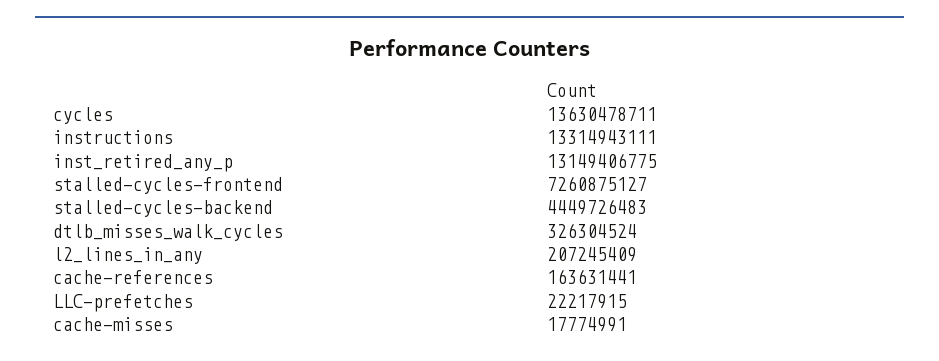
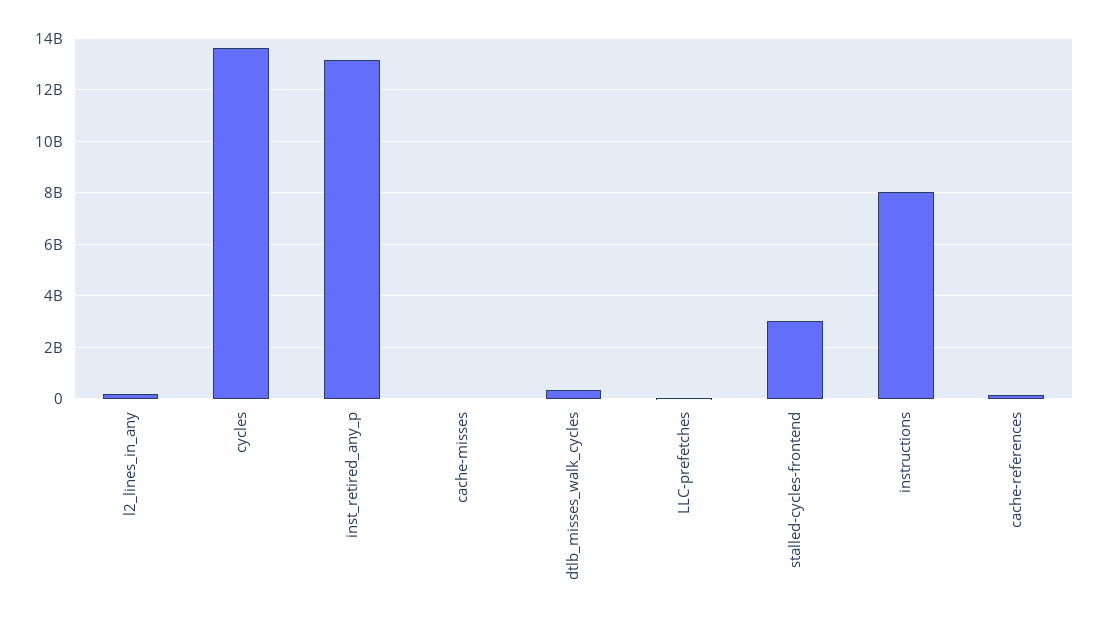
  {
    "cycles": 13630478711,
-   "instructions": 13314943111,
+   "instructions": 8000000000,
    "inst_retired_any_p": 13149406775,
-   "stalled-cycles-frontend": 7260875127,
+   "stalled-cycles-frontend": 3000000000,
-   "stalled-cycles-backend": 4449726483,
    "dtlb_misses_walk_cycles": 326304524,
    "l2_lines_in_any": 207245409,
    "cache-references": 163631441,
    "LLC-prefetches": 22217915,
    "cache-misses": 17774991
  }

